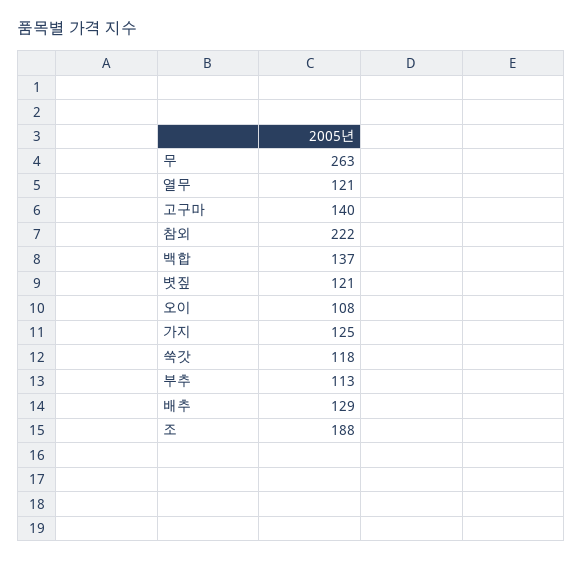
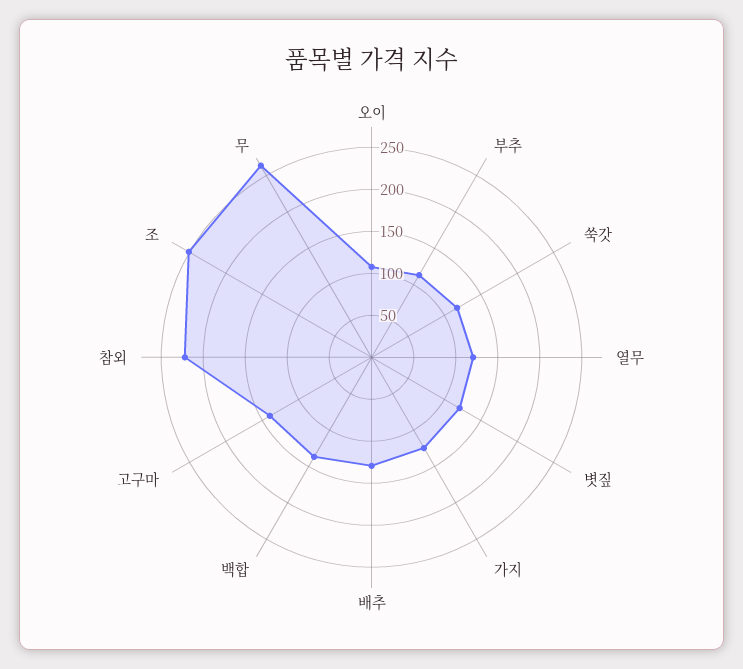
  {
    "무": 263,
    "열무": 121,
    "고구마": 140,
    "참외": 222,
    "백합": 137,
    "볏짚": 121,
    "오이": 108,
    "가지": 125,
    "쑥갓": 118,
    "부추": 113,
    "배추": 129,
-   "조": 188
+   "조": 250
  }

